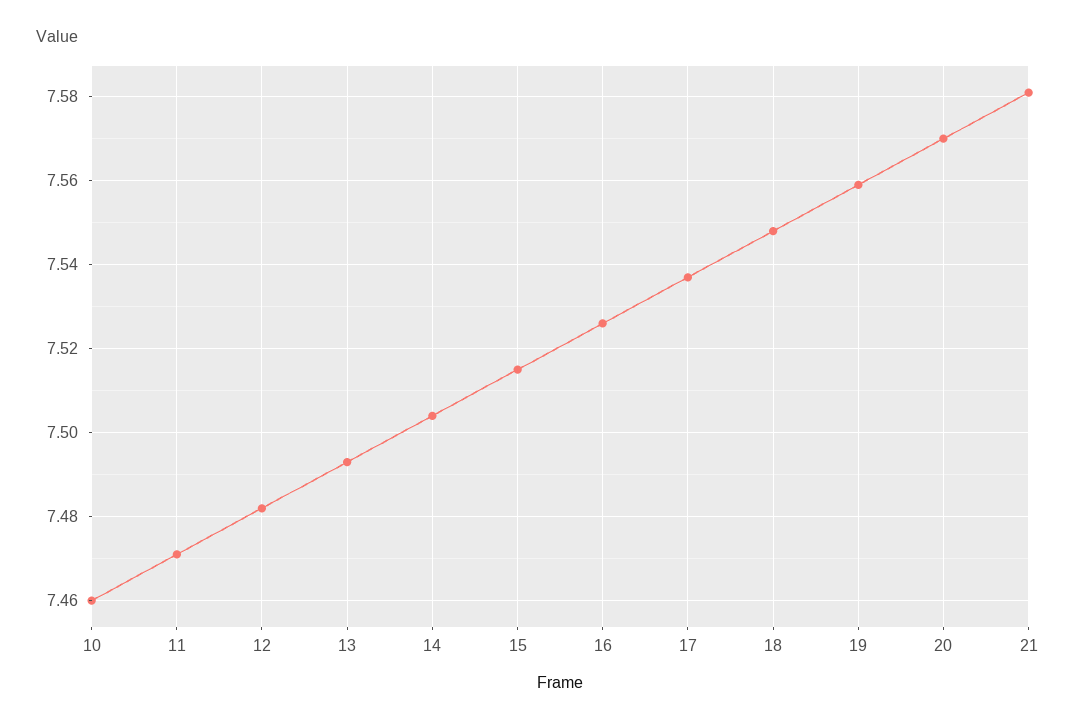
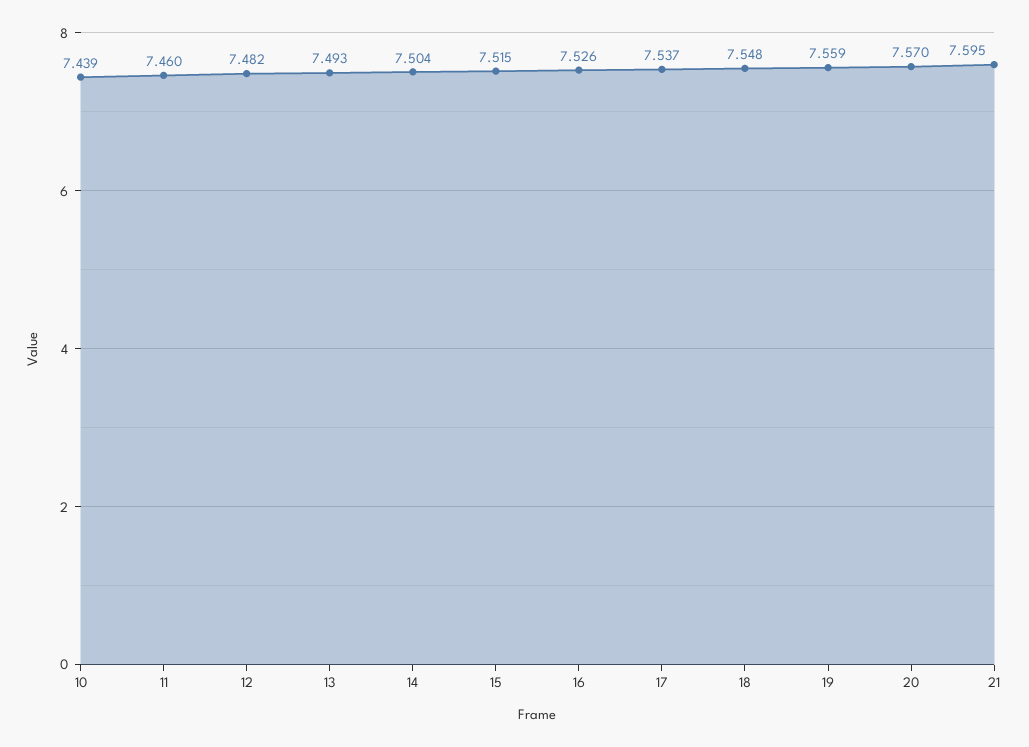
  {
-   "10": 7.46,
+   "10": 7.439,
-   "11": 7.47,
+   "11": 7.46,
    "12": 7.482,
    "13": 7.493,
    "14": 7.504,
    "15": 7.515,
    "16": 7.526,
    "17": 7.537,
    "18": 7.548,
    "19": 7.559,
    "20": 7.57,
-   "21": 7.58
+   "21": 7.595
  }

